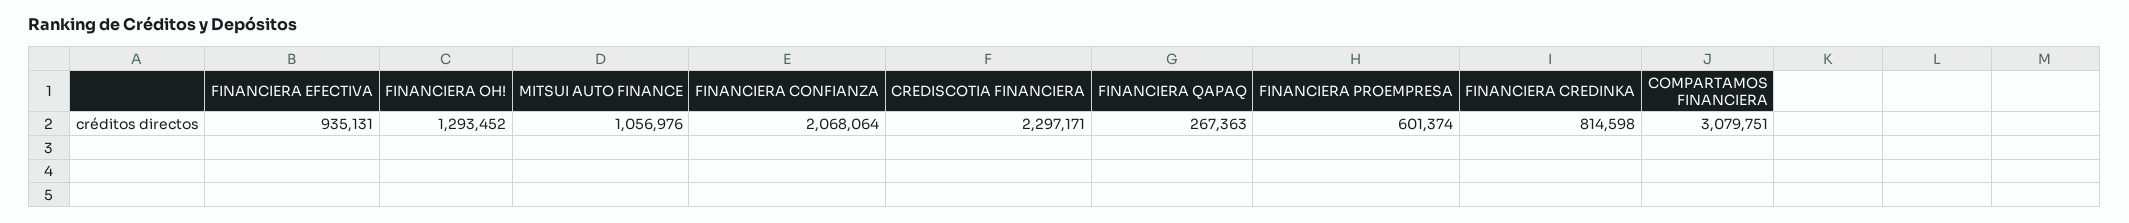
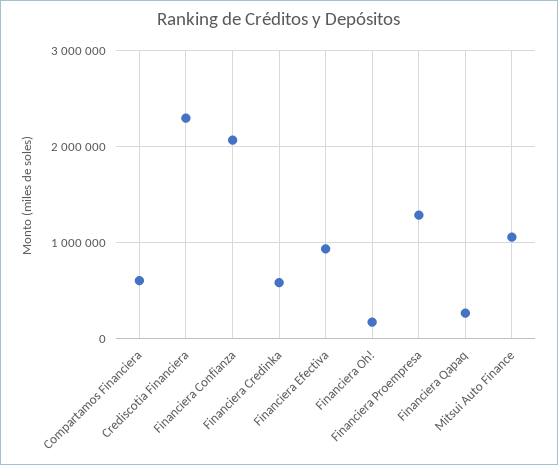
  {
    "FINANCIERA EFECTIVA": 935131,
-   "FINANCIERA OH!": 1293452,
+   "FINANCIERA OH!": 200000,
    "MITSUI AUTO FINANCE": 1056976,
    "FINANCIERA CONFIANZA": 2068064,
    "CREDISCOTIA FINANCIERA": 2297171,
    "FINANCIERA QAPAQ": 267363,
-   "FINANCIERA PROEMPRESA": 601374,
+   "FINANCIERA PROEMPRESA": 1300000,
-   "FINANCIERA CREDINKA": 814598,
+   "FINANCIERA CREDINKA": 600000,
-   "COMPARTAMOS FINANCIERA": 3079751
+   "COMPARTAMOS FINANCIERA": 600000
  }

